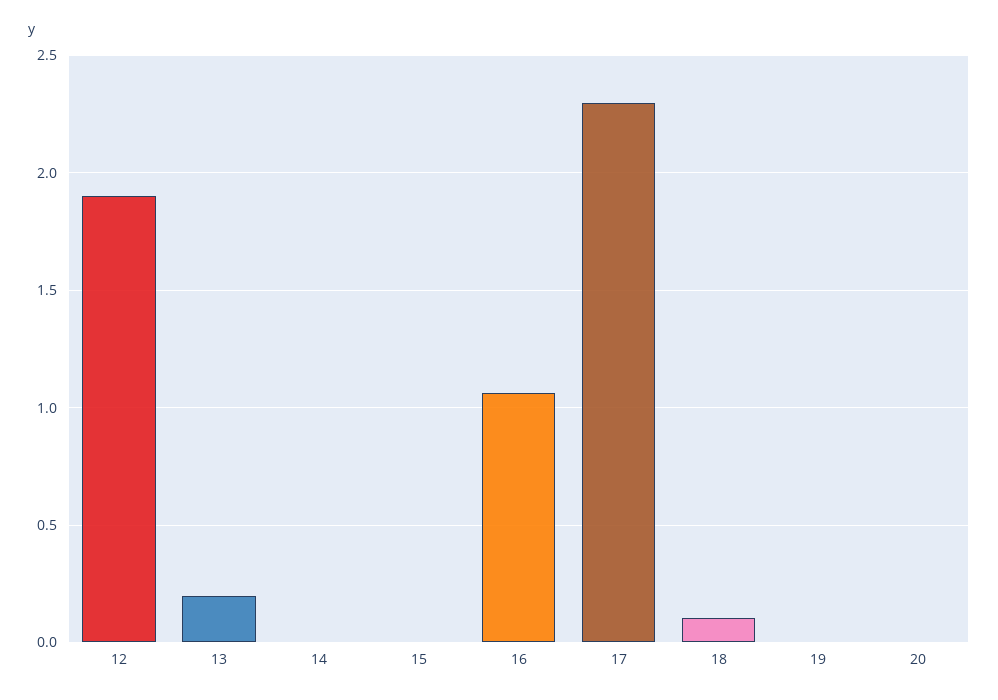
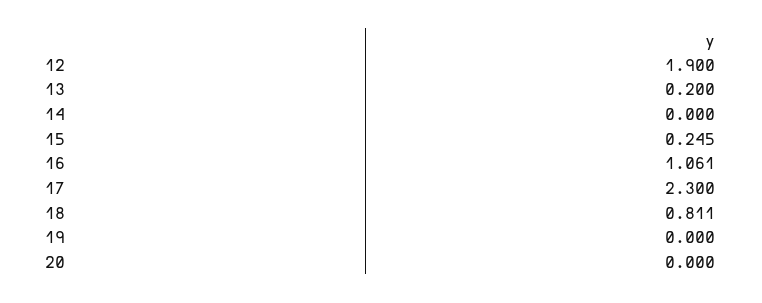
  {
    "12": 1.9,
    "13": 0.2,
    "14": 0,
-   "15": 0,
+   "15": 0.245,
    "16": 1.061,
    "17": 2.3,
-   "18": 0.1,
+   "18": 0.811,
    "19": 0,
    "20": 0
  }

